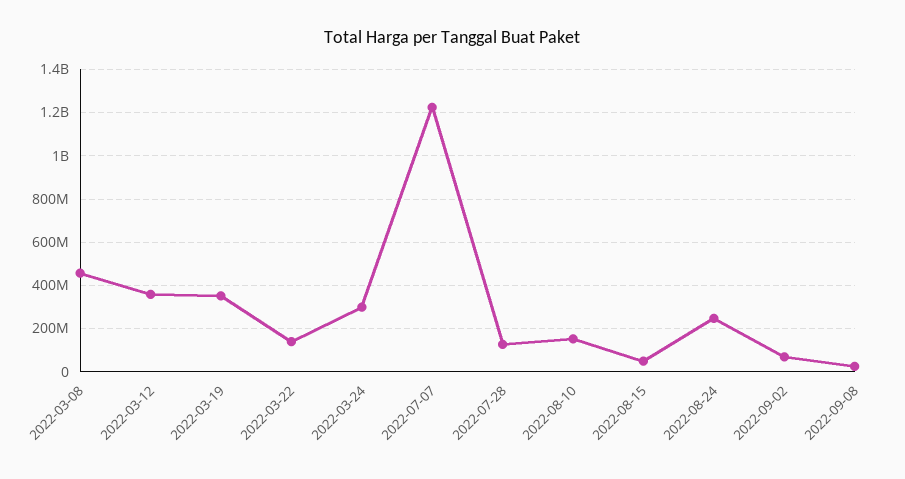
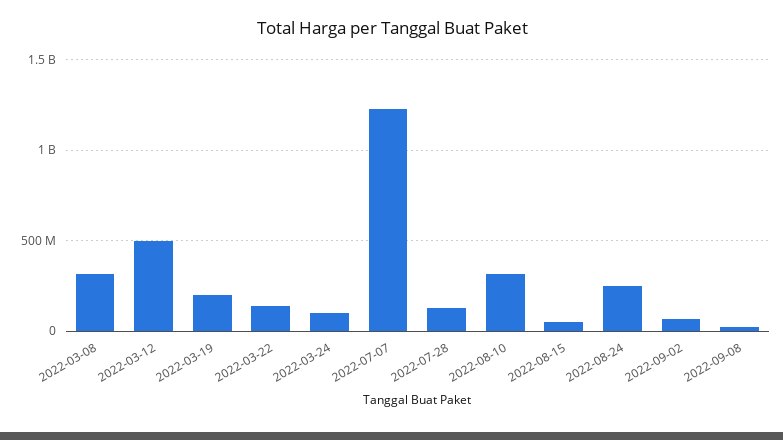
  {
-   "2022-03-08": 450000000,
+   "2022-03-08": 300000000,
-   "2022-03-12": 350000000,
+   "2022-03-12": 500000000,
-   "2022-03-19": 350000000,
+   "2022-03-19": 200000000,
    "2022-03-22": 150000000,
-   "2022-03-24": 300000000,
+   "2022-03-24": 100000000,
    "2022-07-07": 1200000000,
    "2022-07-28": 150000000,
-   "2022-08-10": 150000000,
+   "2022-08-10": 300000000,
    "2022-08-15": 50000000,
    "2022-08-24": 250000000,
    "2022-09-02": 50000000,
    "2022-09-08": 50000000
  }

